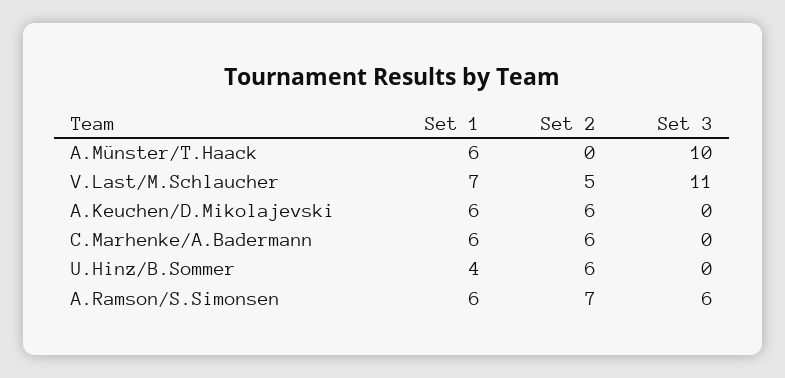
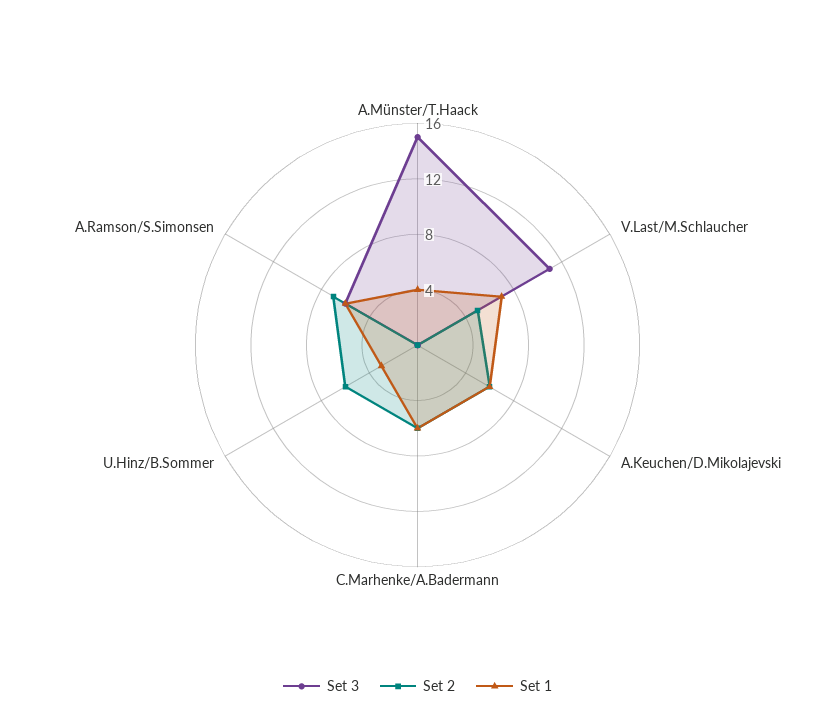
  {
    "Set 1": {
-     "A.Münster/T.Haack": 6,
+     "A.Münster/T.Haack": 4,
      "V.Last/M.Schlaucher": 7,
      "A.Keuchen/D.Mikolajevski": 6,
      "C.Marhenke/A.Badermann": 6,
-     "U.Hinz/B.Sommer": 4,
+     "U.Hinz/B.Sommer": 3,
      "A.Ramson/S.Simonsen": 6
    },
    "Set 2": {
      "A.Münster/T.Haack": 0,
      "V.Last/M.Schlaucher": 5,
      "A.Keuchen/D.Mikolajevski": 6,
      "C.Marhenke/A.Badermann": 6,
      "U.Hinz/B.Sommer": 6,
      "A.Ramson/S.Simonsen": 7
    },
    "Set 3": {
-     "A.Münster/T.Haack": 10,
+     "A.Münster/T.Haack": 15,
      "V.Last/M.Schlaucher": 11,
      "A.Keuchen/D.Mikolajevski": 0,
      "C.Marhenke/A.Badermann": 0,
      "U.Hinz/B.Sommer": 0,
      "A.Ramson/S.Simonsen": 6
    }
  }

